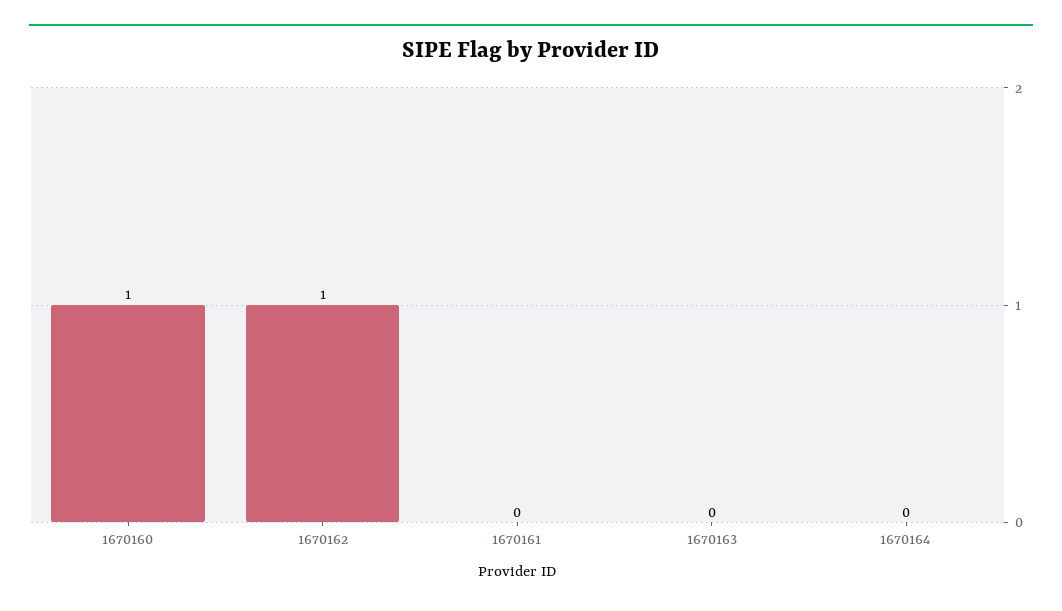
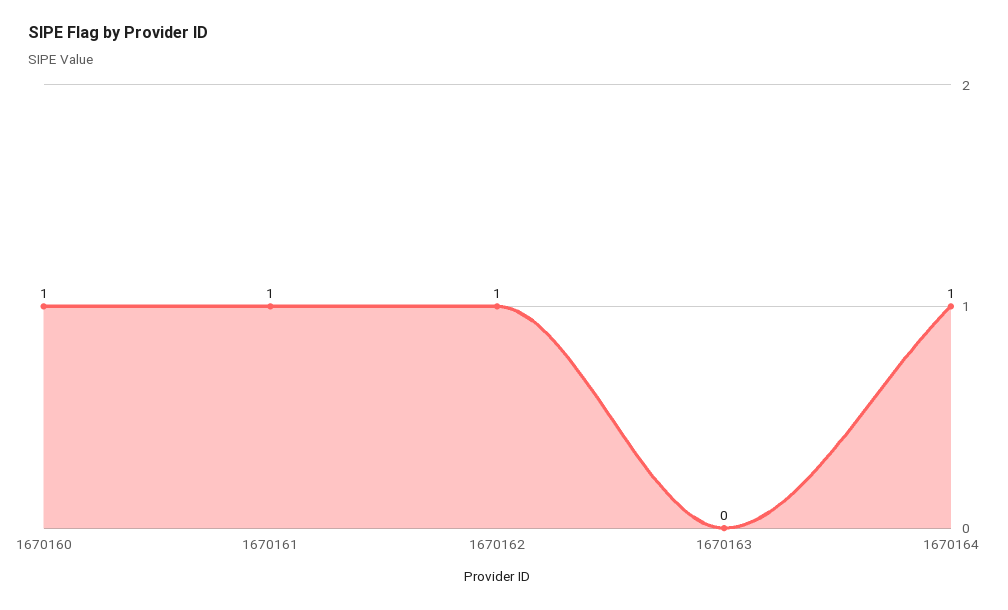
  {
    "1670160": 1,
    "1670162": 1,
-   "1670161": 0,
+   "1670161": 1,
    "1670163": 0,
-   "1670164": 0
+   "1670164": 1
  }

